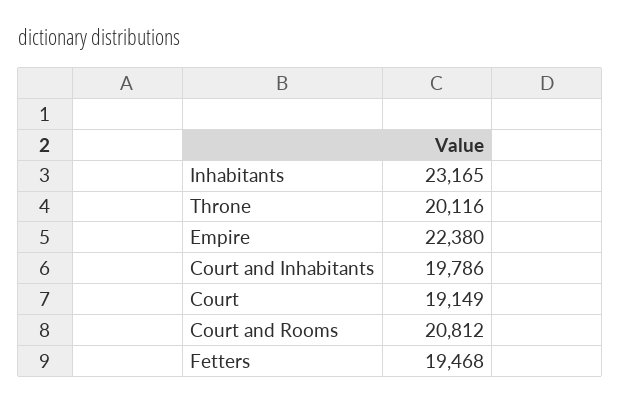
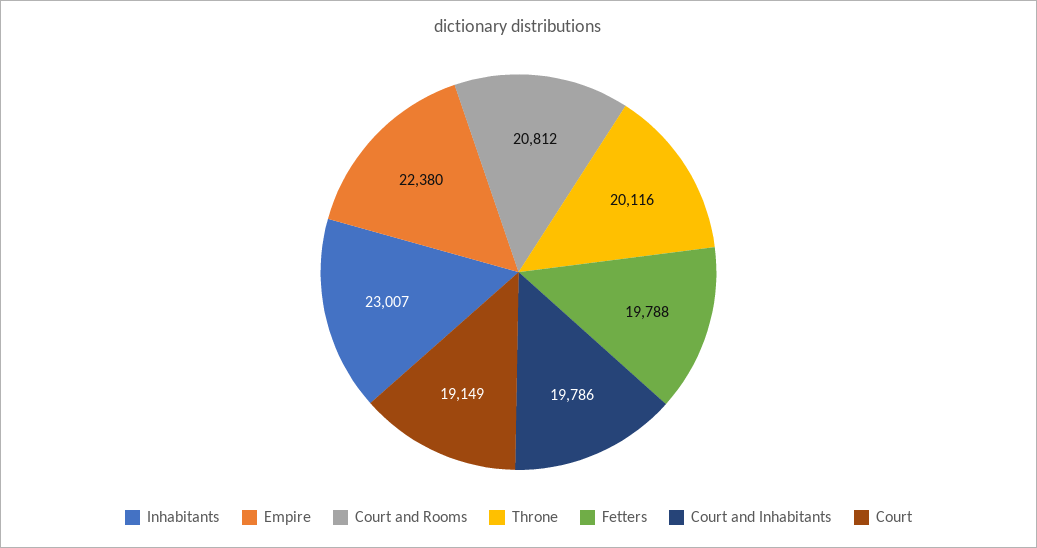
  {
-   "Inhabitants": 23165,
+   "Inhabitants": 23007,
    "Throne": 20116,
    "Empire": 22380,
    "Court and Inhabitants": 19786,
    "Court": 19149,
    "Court and Rooms": 20812,
-   "Fetters": 19468
+   "Fetters": 19788
  }

